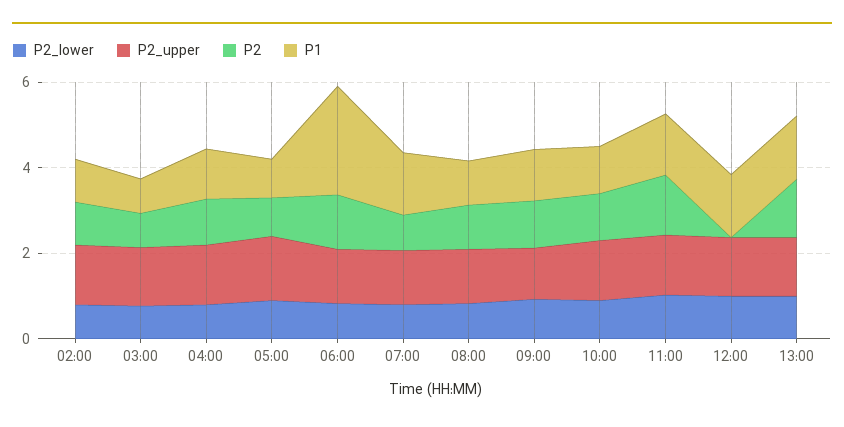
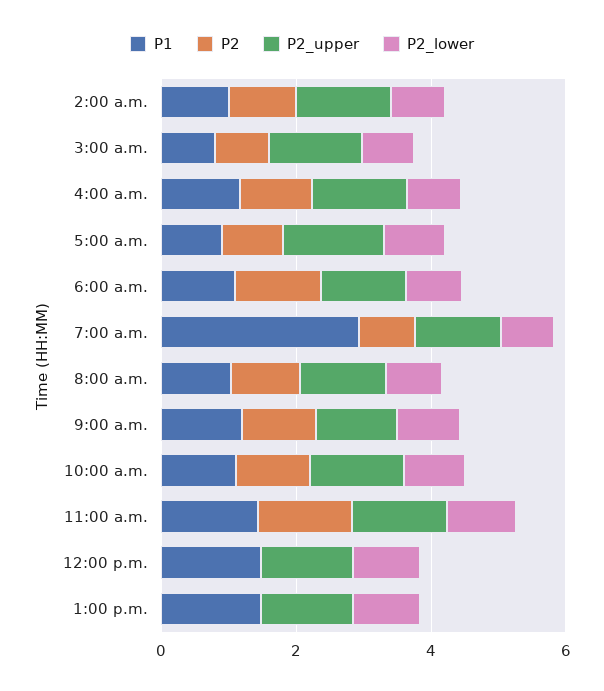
  {
    "P2_lower": {
      "02:00": 1,
      "03:00": 1,
      "04:00": 1,
      "05:00": 1,
      "06:00": 1,
      "07:00": 1,
      "08:00": 1,
      "09:00": 1,
      "10:00": 1,
      "11:00": 1,
      "12:00": 1,
      "13:00": 1
    },
    "P2_upper": {
      "02:00": 1.5,
      "03:00": 1.5,
      "04:00": 1.5,
      "05:00": 1.5,
      "06:00": 1.5,
      "07:00": 1.5,
      "08:00": 1.5,
      "09:00": 1,
      "10:00": 1.5,
      "11:00": 1.5,
      "12:00": 1.5,
      "13:00": 1.5
    },
    "P2": {
      "02:00": 1,
      "03:00": 1,
      "04:00": 1,
      "05:00": 1,
      "06:00": 1.5,
      "07:00": 1,
      "08:00": 1,
      "09:00": 1,
      "10:00": 1,
      "11:00": 1.5,
      "12:00": 0,
-     "13:00": 1.5
+     "13:00": 0
    },
    "P1": {
      "02:00": 1,
      "03:00": 1,
      "04:00": 1,
      "05:00": 1,
-     "06:00": 2.5,
+     "06:00": 1,
-     "07:00": 1.5,
+     "07:00": 3,
      "08:00": 1,
      "09:00": 1,
      "10:00": 1,
      "11:00": 1.5,
      "12:00": 1.5,
      "13:00": 1.5
    }
  }

